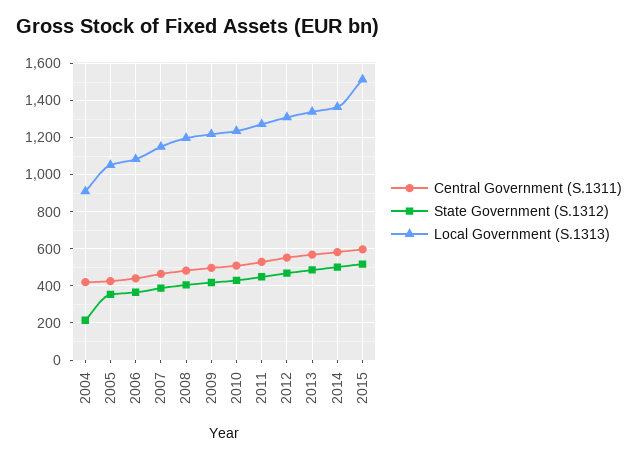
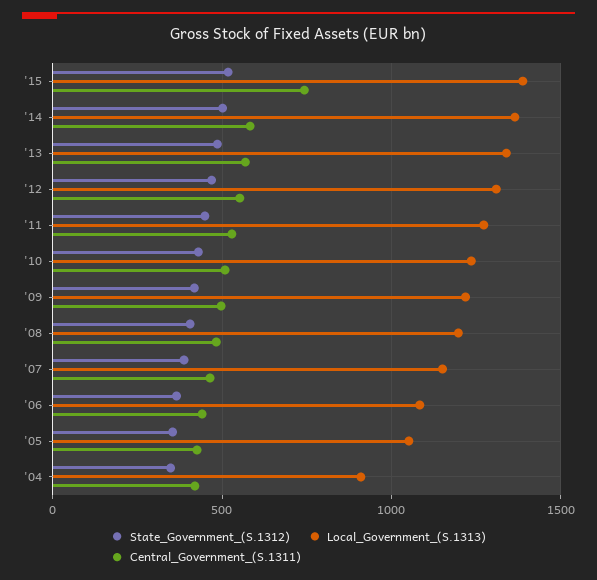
  {
    "Central Government (S.1311)": {
      "2004": 400,
      "2005": 450,
      "2006": 450,
      "2007": 450,
      "2008": 500,
      "2009": 500,
      "2010": 500,
      "2011": 550,
      "2012": 550,
      "2013": 550,
      "2014": 600,
-     "2015": 600
+     "2015": 750
    },
    "State Government (S.1312)": {
-     "2004": 200,
+     "2004": 350,
      "2005": 350,
      "2006": 350,
      "2007": 400,
      "2008": 400,
      "2009": 400,
      "2010": 450,
      "2011": 450,
      "2012": 450,
      "2013": 500,
      "2014": 500,
      "2015": 500
    },
    "Local Government (S.1313)": {
      "2004": 900,
      "2005": 1050,
      "2006": 1100,
      "2007": 1150,
      "2008": 1200,
      "2009": 1200,
      "2010": 1250,
      "2011": 1250,
      "2012": 1300,
      "2013": 1350,
      "2014": 1350,
-     "2015": 1500
+     "2015": 1400
    }
  }

